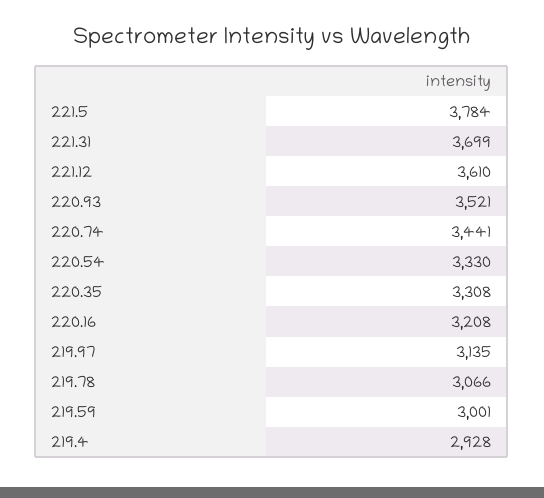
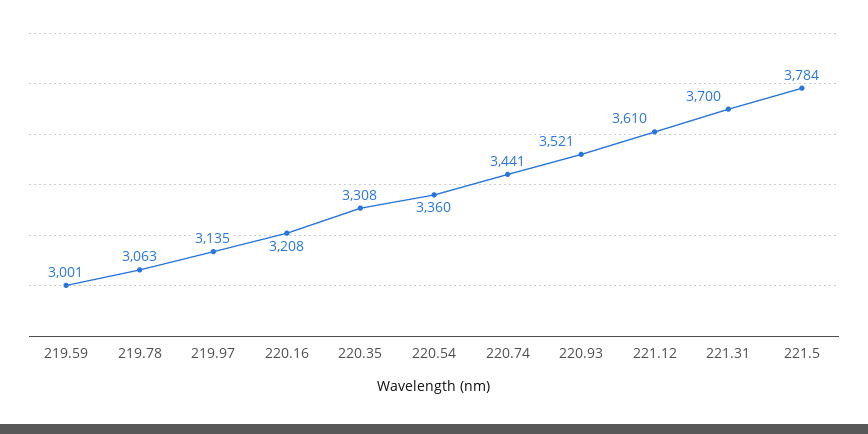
  {
    "221.5": 3784,
-   "221.31": 3699,
+   "221.31": 3700,
    "221.12": 3610,
    "220.93": 3521,
    "220.74": 3441,
-   "220.54": 3330,
+   "220.54": 3360,
    "220.35": 3308,
    "220.16": 3208,
    "219.97": 3135,
-   "219.78": 3066,
+   "219.78": 3063,
-   "219.59": 3001,
+   "219.59": 3001
-   "219.4": 2928
  }

